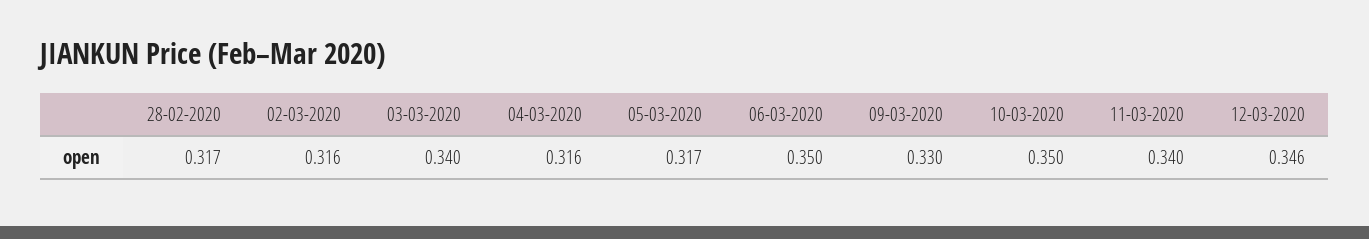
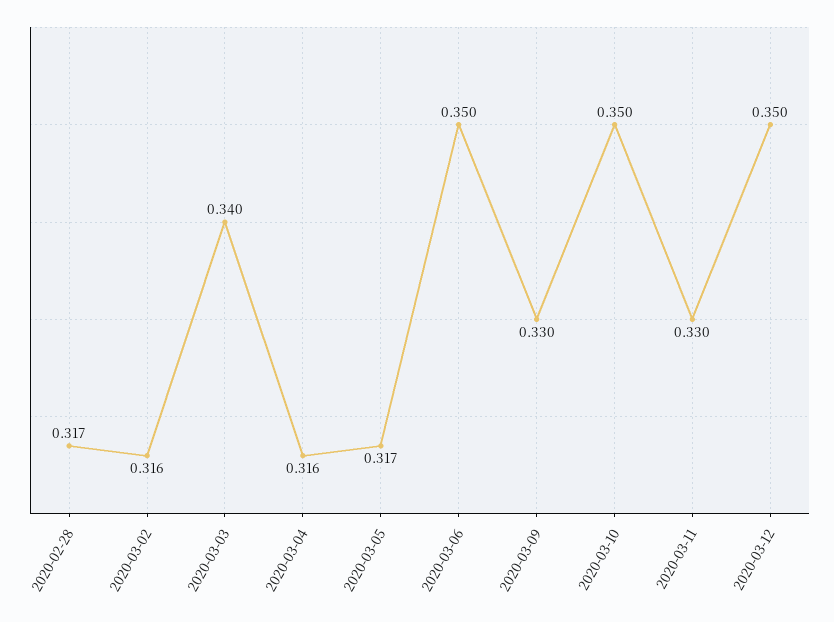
  {
    "28-02-2020": 0.317,
    "02-03-2020": 0.316,
    "03-03-2020": 0.34,
    "04-03-2020": 0.316,
    "05-03-2020": 0.317,
    "06-03-2020": 0.35,
    "09-03-2020": 0.33,
    "10-03-2020": 0.35,
-   "11-03-2020": 0.34,
+   "11-03-2020": 0.33,
-   "12-03-2020": 0.346
+   "12-03-2020": 0.35
  }

